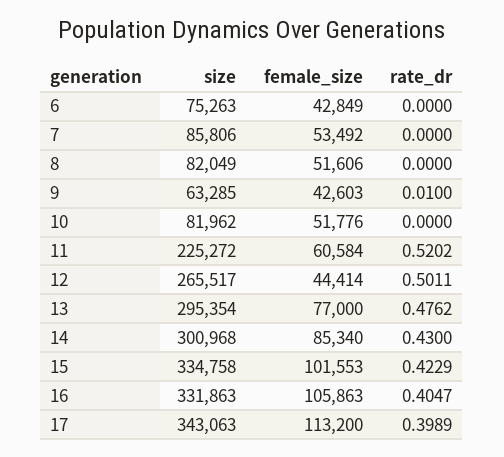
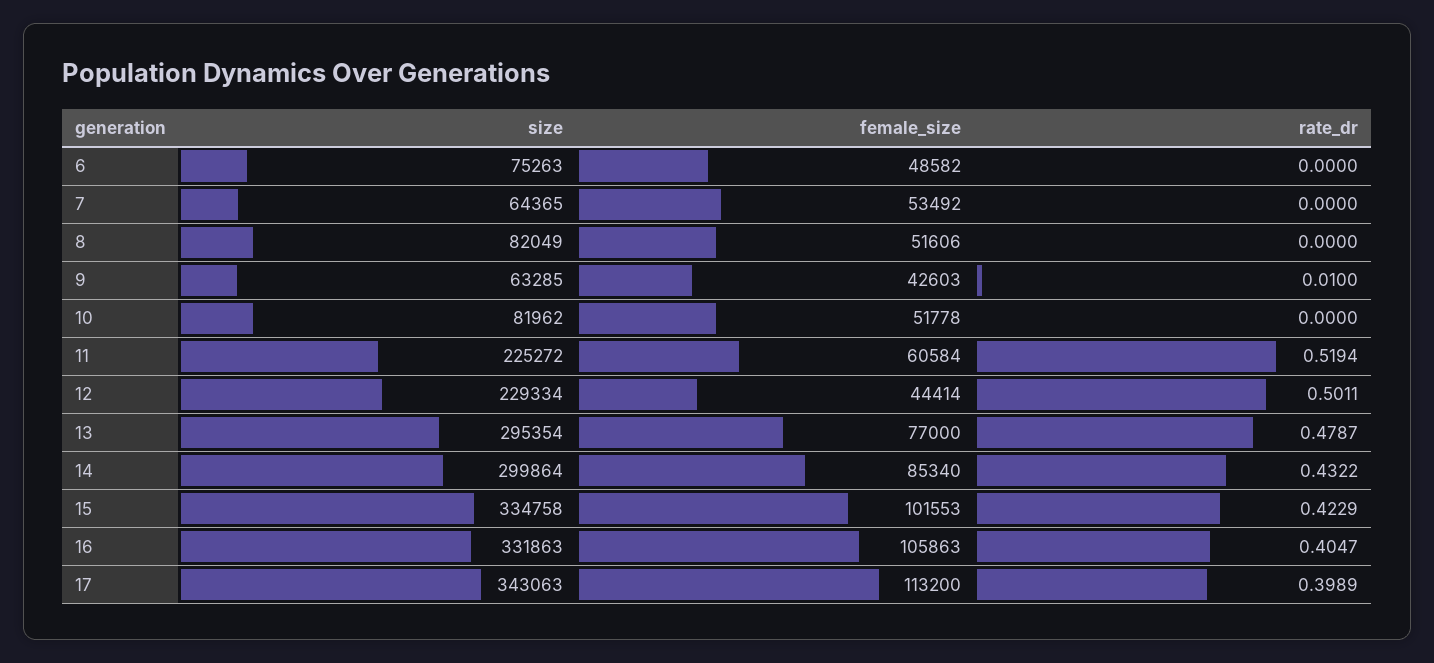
  {
    "size": {
      "6": 75263,
-     "7": 85806,
+     "7": 64365,
      "8": 82049,
      "9": 63285,
      "10": 81962,
      "11": 225272,
-     "12": 265517,
+     "12": 229334,
      "13": 295354,
-     "14": 300968,
+     "14": 299864,
      "15": 334758,
      "16": 331863,
      "17": 343063
    },
    "female_size": {
-     "6": 42849,
+     "6": 48582,
      "7": 53492,
      "8": 51606,
      "9": 42603,
-     "10": 51776,
+     "10": 51778,
      "11": 60584,
      "12": 44414,
      "13": 77000,
      "14": 85340,
      "15": 101553,
      "16": 105863,
      "17": 113200
    },
    "rate_dr": {
      "6": 0,
      "7": 0,
      "8": 0,
      "9": 0.01,
      "10": 0,
-     "11": 0.5202,
+     "11": 0.5194,
      "12": 0.5011,
-     "13": 0.4762,
+     "13": 0.4787,
-     "14": 0.43,
+     "14": 0.4322,
      "15": 0.4229,
      "16": 0.4047,
      "17": 0.3989
    }
  }

